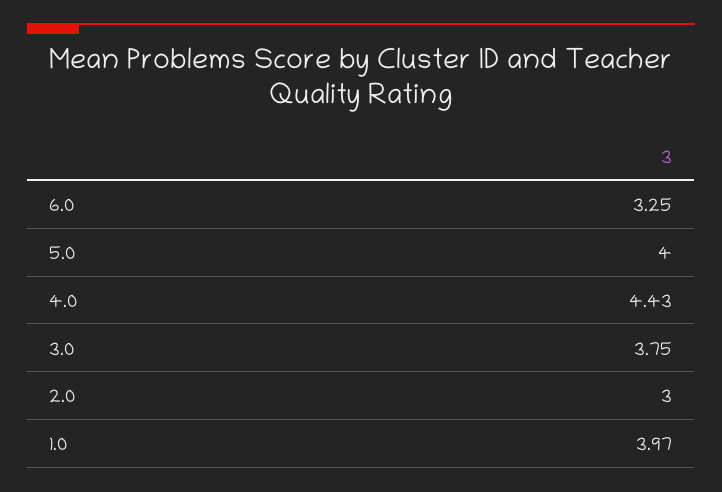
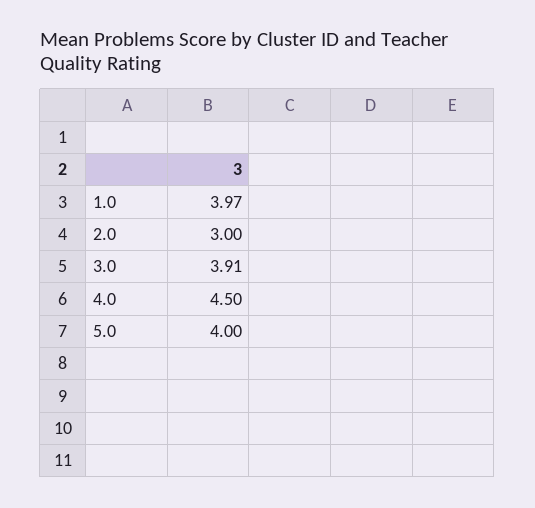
  {
-   "6.0": 3.25,
    "5.0": 4,
-   "4.0": 4.43,
+   "4.0": 4.5,
-   "3.0": 3.75,
+   "3.0": 3.91,
    "2.0": 3,
    "1.0": 3.97
  }

